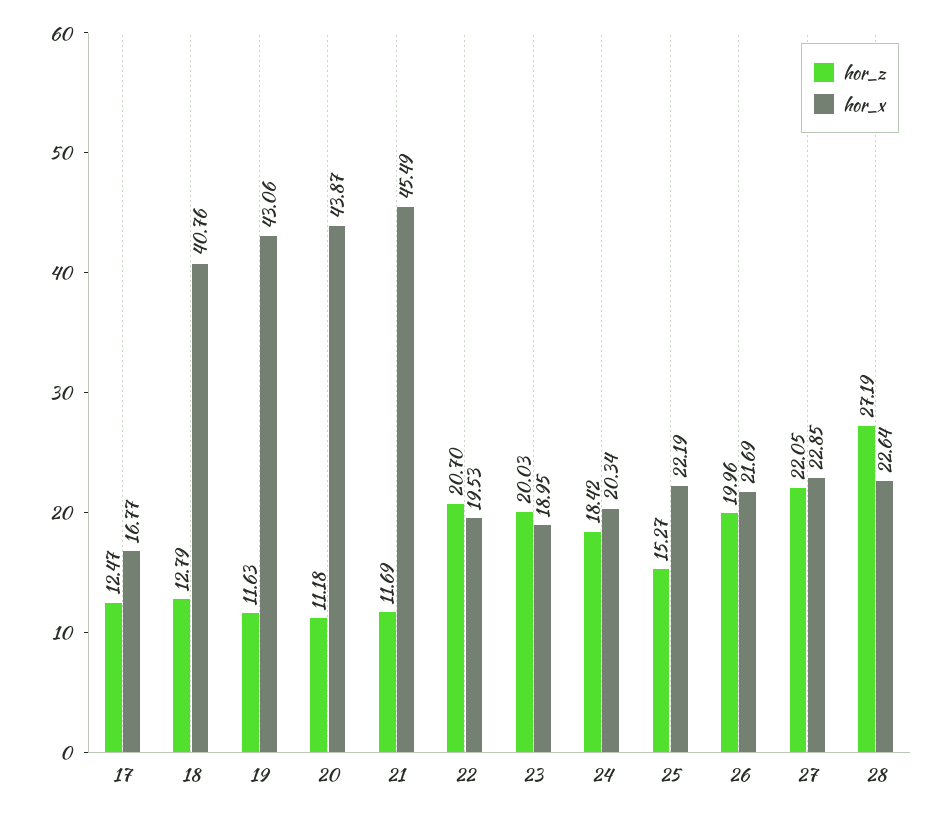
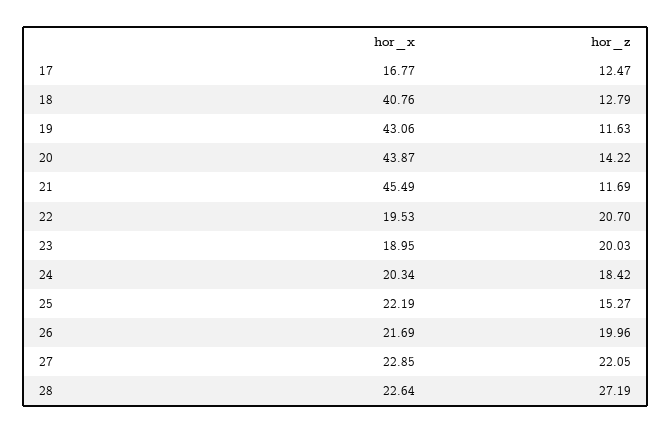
  {
    "hor_z": {
      "17": 12.47,
      "18": 12.79,
      "19": 11.63,
-     "20": 11.18,
+     "20": 14.22,
      "21": 11.69,
      "22": 20.7,
      "23": 20.03,
      "24": 18.42,
      "25": 15.27,
      "26": 19.96,
      "27": 22.05,
      "28": 27.19
    },
    "hor_x": {
      "17": 16.77,
      "18": 40.76,
      "19": 43.06,
      "20": 43.87,
      "21": 45.49,
      "22": 19.53,
      "23": 18.95,
      "24": 20.34,
      "25": 22.19,
      "26": 21.69,
      "27": 22.85,
      "28": 22.64
    }
  }

